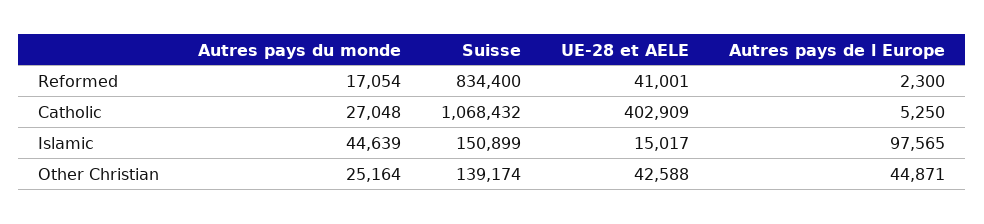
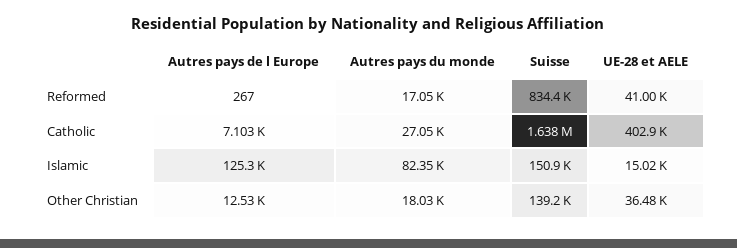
  {
    "Autres pays du monde": {
      "Reformed": 17054,
      "Catholic": 27048,
-     "Islamic": 44639,
+     "Islamic": 82350,
-     "Other Christian": 25164
+     "Other Christian": 18030
    },
    "Suisse": {
      "Reformed": 834400,
-     "Catholic": 1068432,
+     "Catholic": 1638000,
      "Islamic": 150899,
      "Other Christian": 139174
    },
    "UE-28 et AELE": {
      "Reformed": 41001,
      "Catholic": 402909,
      "Islamic": 15017,
-     "Other Christian": 42588
+     "Other Christian": 36480
    },
    "Autres pays de l Europe": {
-     "Reformed": 2300,
+     "Reformed": 267,
-     "Catholic": 5250,
+     "Catholic": 7103,
-     "Islamic": 97565,
+     "Islamic": 125300,
-     "Other Christian": 44871
+     "Other Christian": 12530
    }
  }

